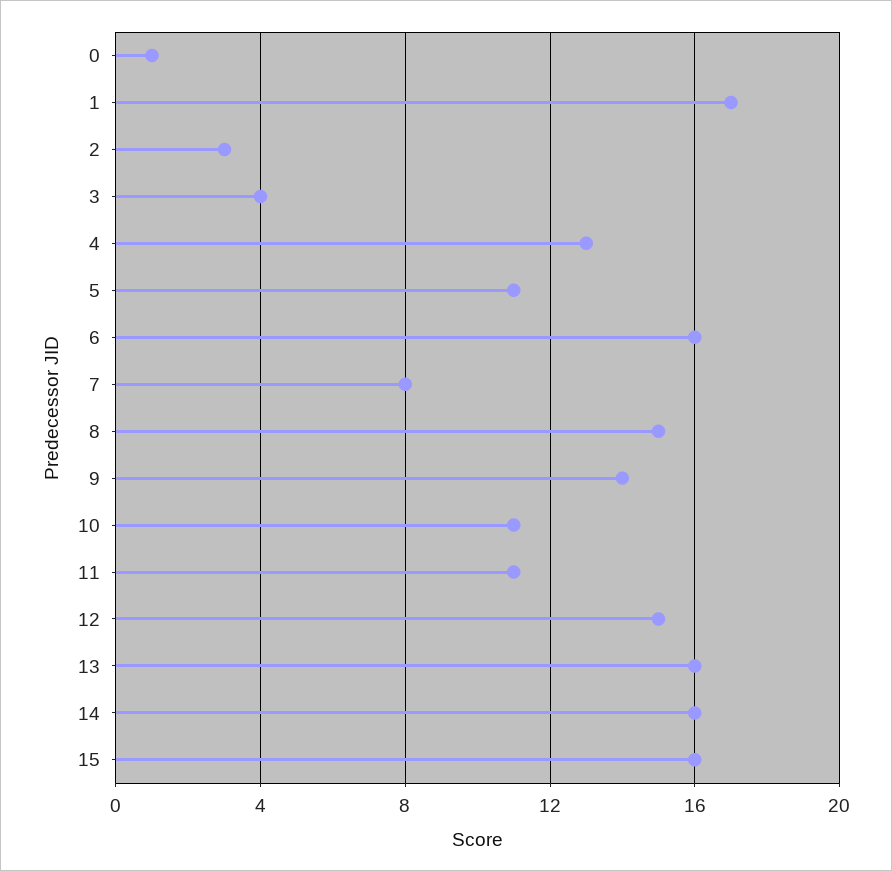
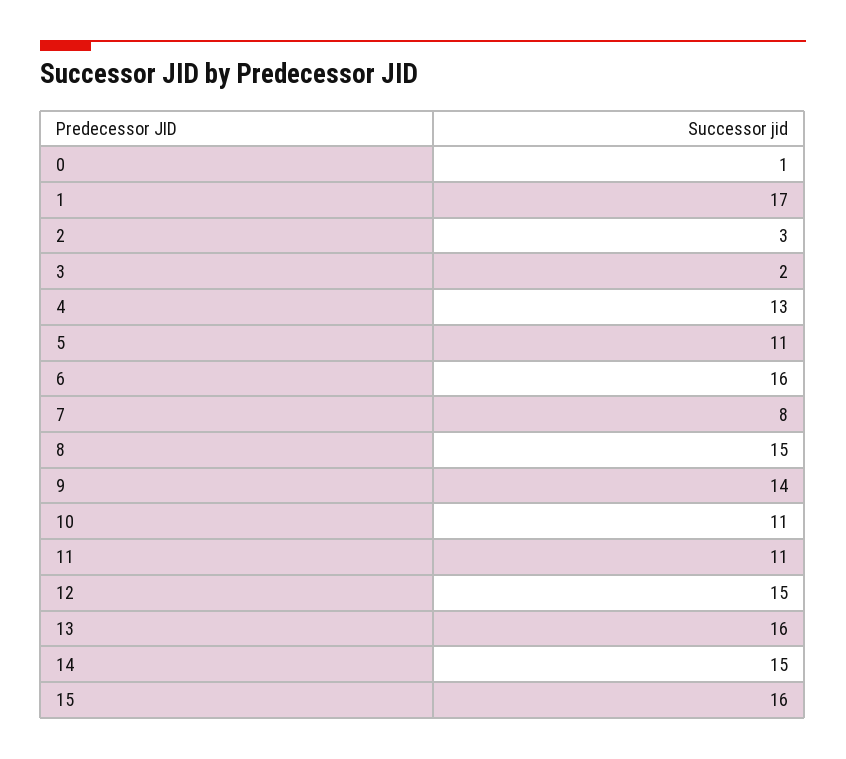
  {
    "0": 1,
    "1": 17,
    "2": 3,
-   "3": 4,
+   "3": 2,
    "4": 13,
    "5": 11,
    "6": 16,
    "7": 8,
    "8": 15,
    "9": 14,
    "10": 11,
    "11": 11,
    "12": 15,
    "13": 16,
-   "14": 16,
+   "14": 15,
    "15": 16
  }

